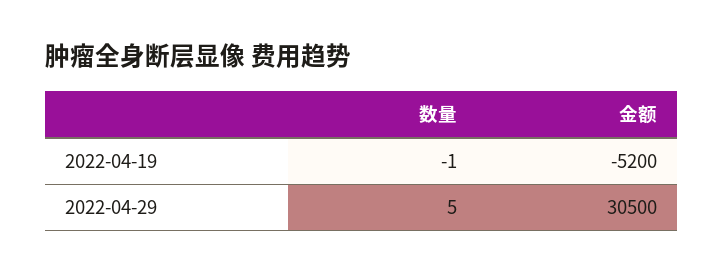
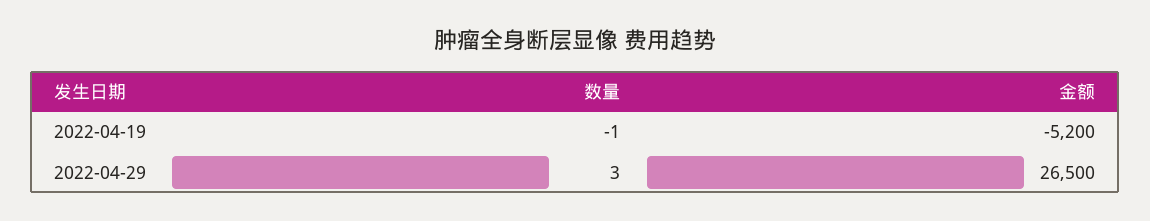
  {
    "数量": {
      "2022-04-19": -1,
-     "2022-04-29": 5
+     "2022-04-29": 3
    },
    "金额": {
      "2022-04-19": -5200,
-     "2022-04-29": 30500
+     "2022-04-29": 26500
    }
  }

